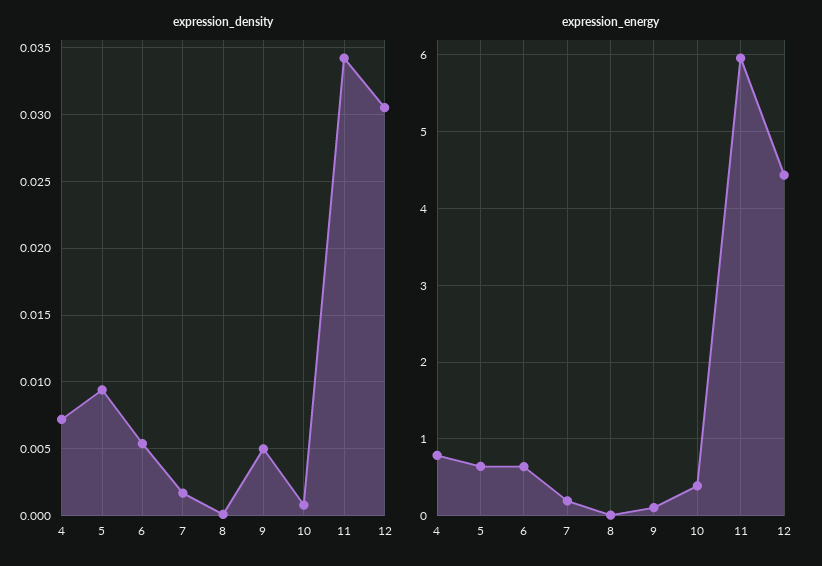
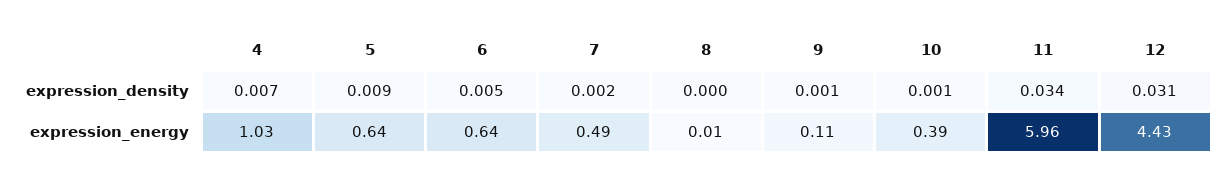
  {
    "expression_density": {
      "4": 0.007,
      "5": 0.009,
      "6": 0.005,
      "7": 0.002,
      "8": 0,
-     "9": 0.005,
+     "9": 0.001,
      "10": 0.001,
      "11": 0.034,
      "12": 0.031
    },
    "expression_energy": {
-     "4": 0.8,
+     "4": 1.03,
      "5": 0.64,
      "6": 0.64,
-     "7": 0.2,
+     "7": 0.49,
      "8": 0.01,
      "9": 0.11,
      "10": 0.39,
      "11": 5.96,
      "12": 4.43
    }
  }

